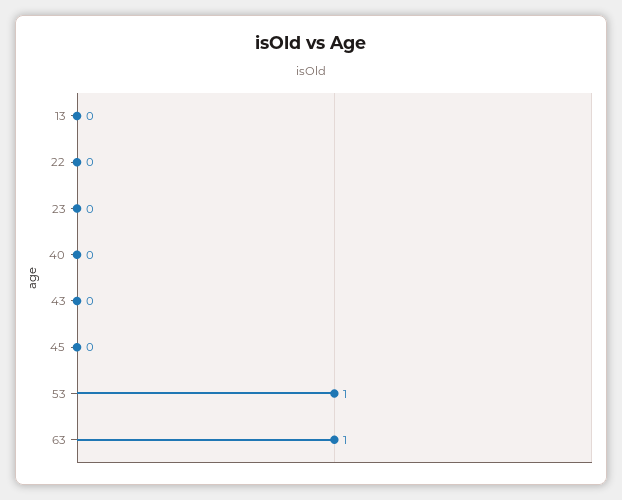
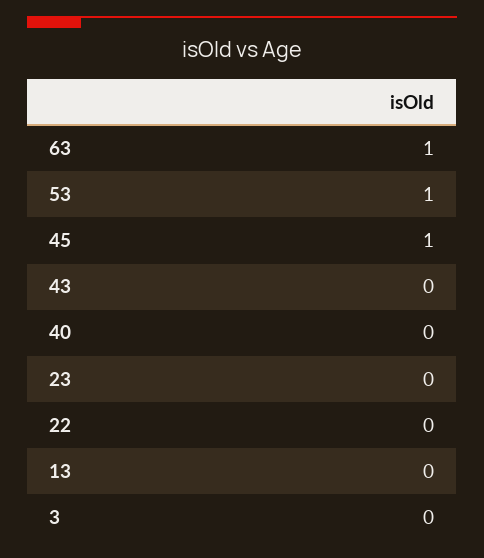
  {
    "13": 0,
    "22": 0,
    "23": 0,
    "40": 0,
    "43": 0,
-   "45": 0,
+   "45": 1,
    "53": 1,
-   "63": 1
+   "63": 1,
+   "3": 0
  }

